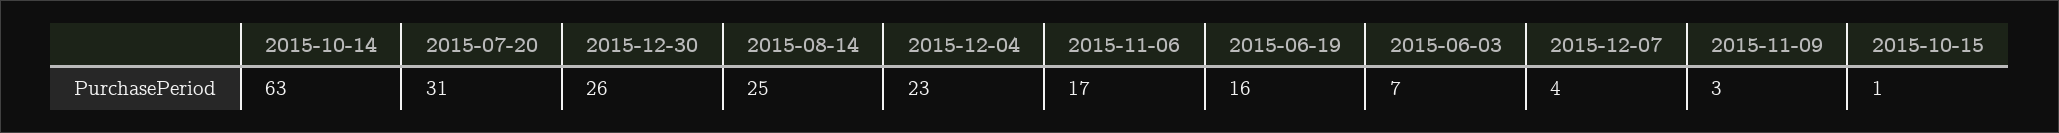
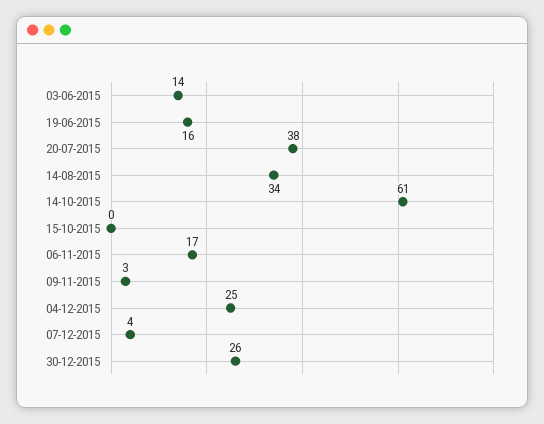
  {
-   "2015-10-14": 63,
+   "2015-10-14": 61,
-   "2015-07-20": 31,
+   "2015-07-20": 38,
    "2015-12-30": 26,
-   "2015-08-14": 25,
+   "2015-08-14": 34,
-   "2015-12-04": 23,
+   "2015-12-04": 25,
    "2015-11-06": 17,
    "2015-06-19": 16,
-   "2015-06-03": 7,
+   "2015-06-03": 14,
    "2015-12-07": 4,
    "2015-11-09": 3,
-   "2015-10-15": 1
+   "2015-10-15": 0
  }

